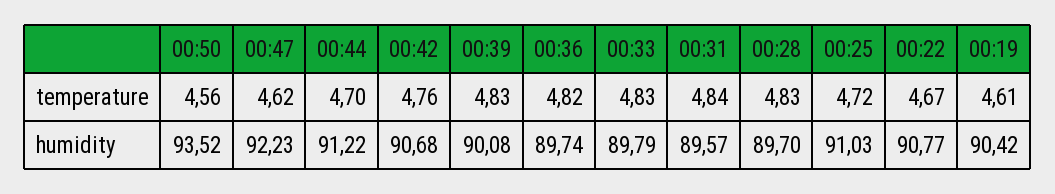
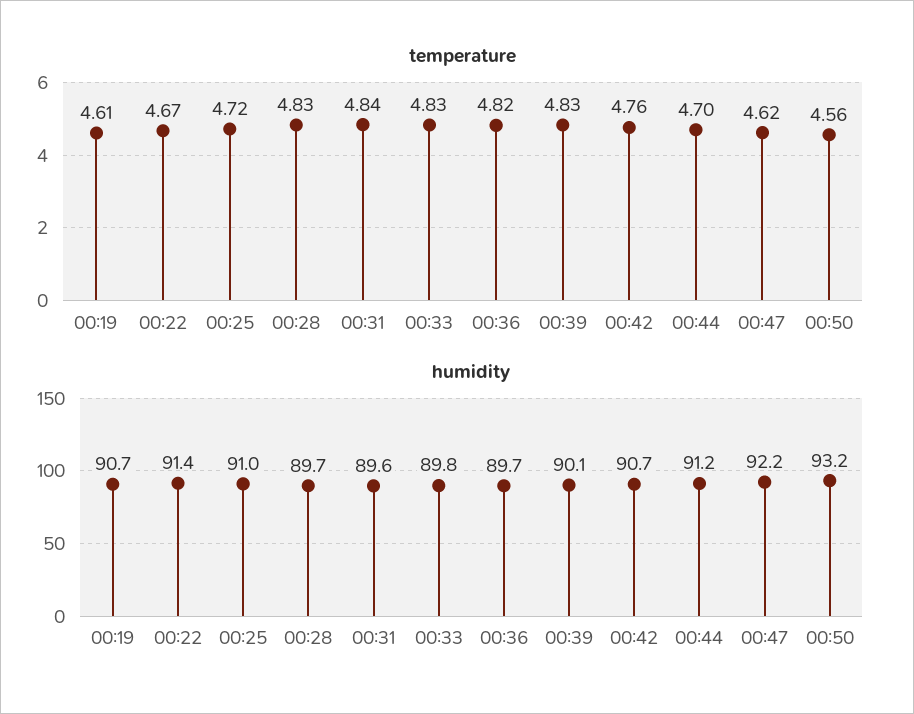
  {
    "temperature": {
      "00:50": 4.56,
      "00:47": 4.62,
      "00:44": 4.7,
      "00:42": 4.76,
      "00:39": 4.83,
      "00:36": 4.82,
      "00:33": 4.83,
      "00:31": 4.84,
      "00:28": 4.83,
      "00:25": 4.72,
      "00:22": 4.67,
      "00:19": 4.61
    },
    "humidity": {
-     "00:50": 93.52,
+     "00:50": 93.2,
      "00:47": 92.23,
      "00:44": 91.22,
      "00:42": 90.68,
      "00:39": 90.08,
      "00:36": 89.74,
      "00:33": 89.79,
      "00:31": 89.57,
      "00:28": 89.7,
      "00:25": 91.03,
-     "00:22": 90.77,
+     "00:22": 91.4,
-     "00:19": 90.42
+     "00:19": 90.7
    }
  }

